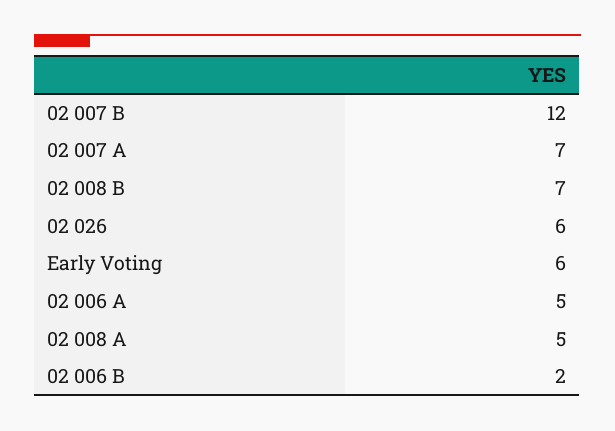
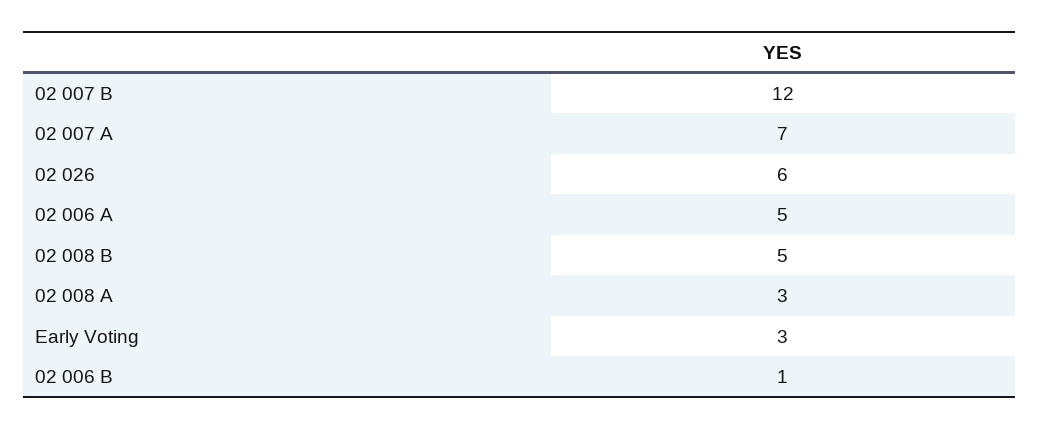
  {
    "02 007 B": 12,
    "02 007 A": 7,
-   "02 008 B": 7,
+   "02 008 B": 5,
    "02 026": 6,
-   "Early Voting": 6,
+   "Early Voting": 3,
    "02 006 A": 5,
-   "02 008 A": 5,
+   "02 008 A": 3,
-   "02 006 B": 2
+   "02 006 B": 1
  }

